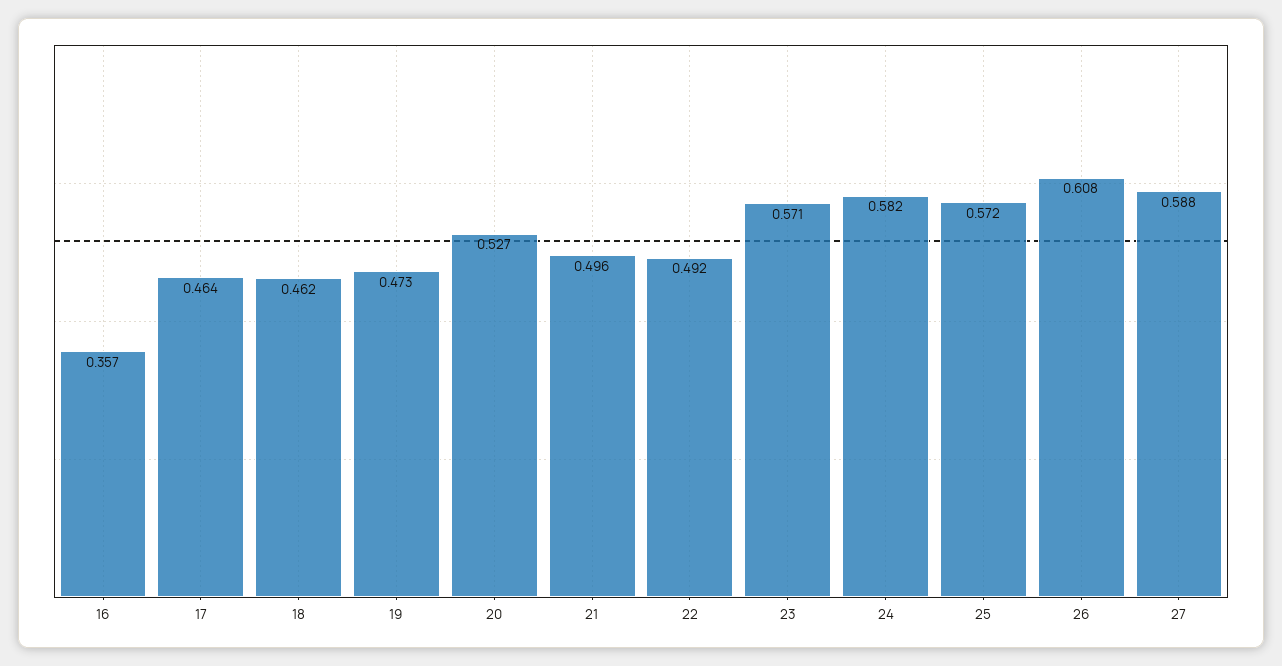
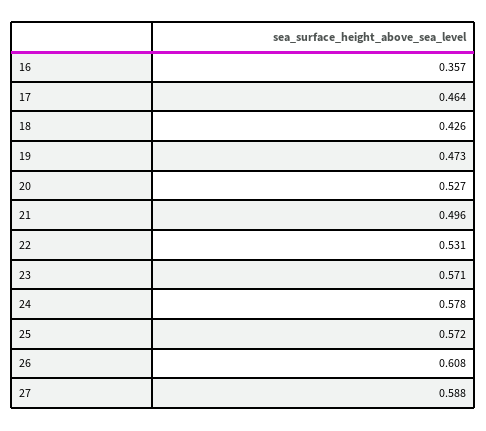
  {
    "16": 0.357,
    "17": 0.464,
-   "18": 0.462,
+   "18": 0.426,
    "19": 0.473,
    "20": 0.527,
    "21": 0.496,
-   "22": 0.492,
+   "22": 0.531,
    "23": 0.571,
-   "24": 0.582,
+   "24": 0.578,
    "25": 0.572,
    "26": 0.608,
    "27": 0.588
  }

